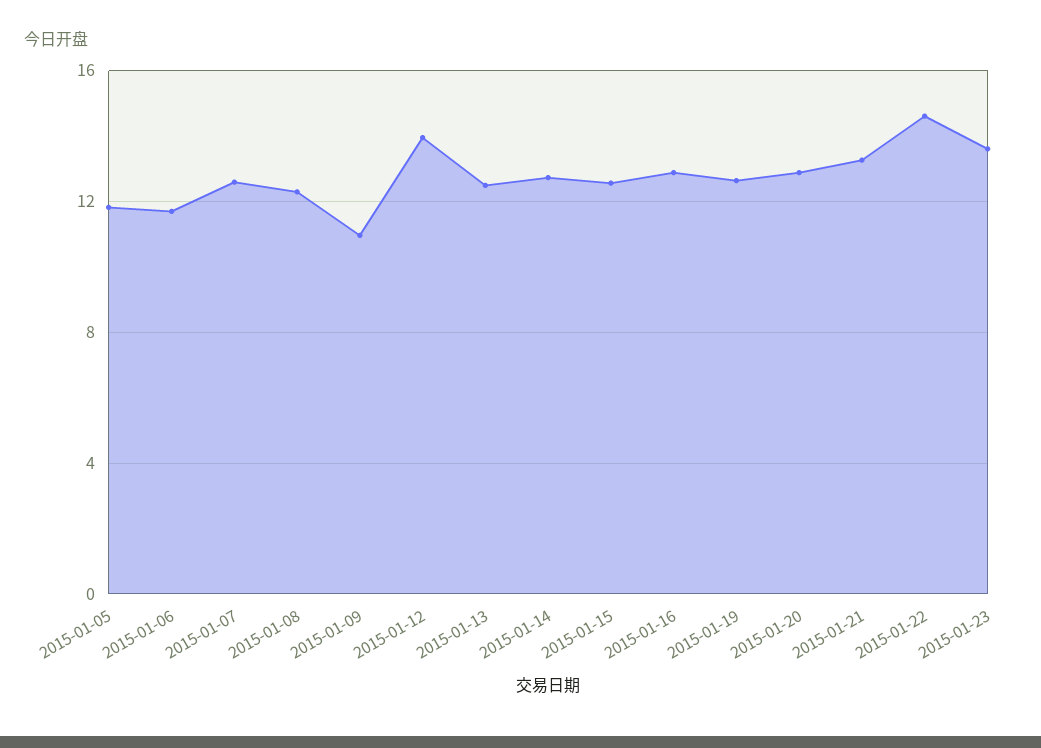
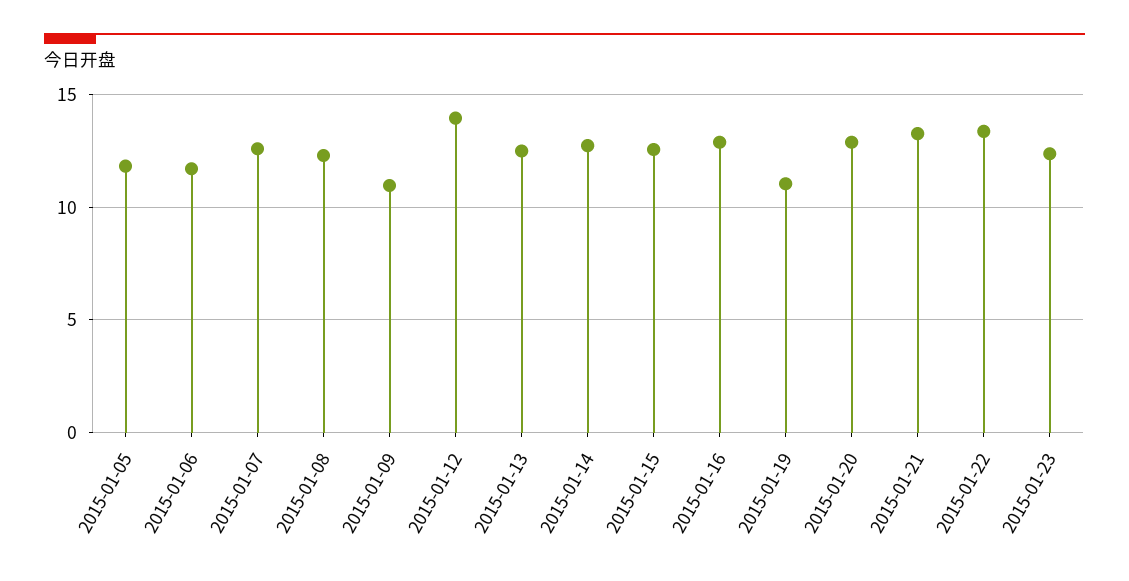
  {
    "2015-01-05": 12,
    "2015-01-06": 11.5,
    "2015-01-07": 12.5,
    "2015-01-08": 12.5,
    "2015-01-09": 11,
    "2015-01-12": 14,
    "2015-01-13": 12.5,
    "2015-01-14": 12.5,
    "2015-01-15": 12.5,
    "2015-01-16": 13,
-   "2015-01-19": 12.5,
+   "2015-01-19": 11,
    "2015-01-20": 13,
    "2015-01-21": 13.5,
-   "2015-01-22": 14.5,
+   "2015-01-22": 13.5,
-   "2015-01-23": 13.5
+   "2015-01-23": 12.5
  }

